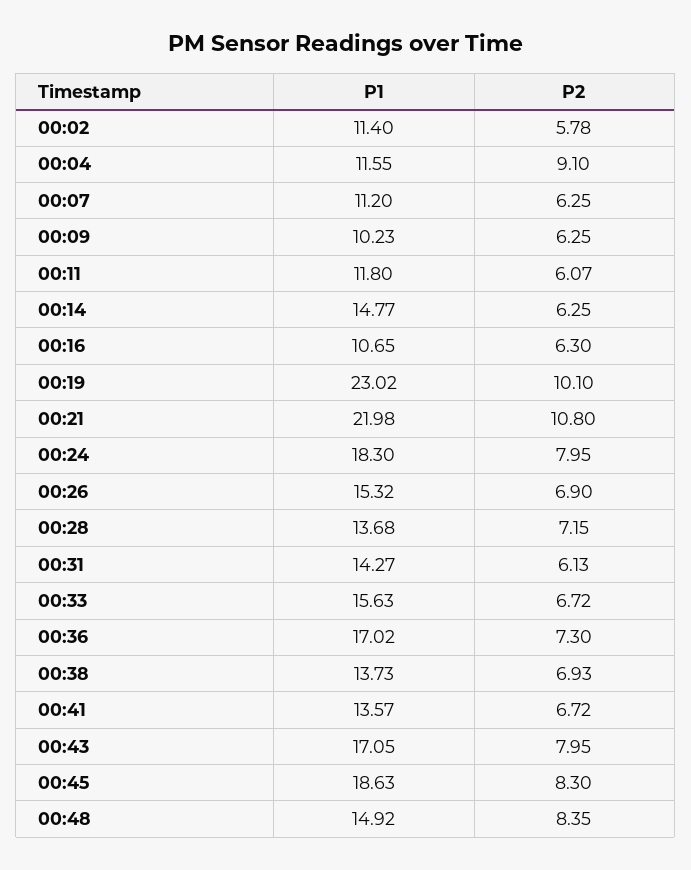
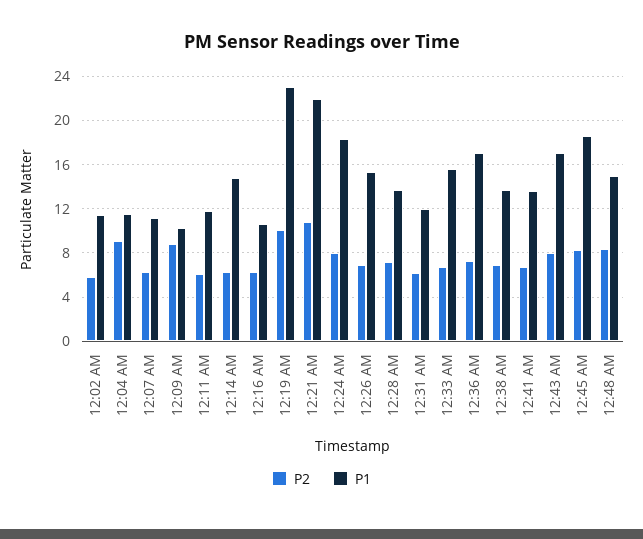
  {
    "P1": {
      "00:02": 11.4,
      "00:04": 11.55,
      "00:07": 11.2,
      "00:09": 10.23,
      "00:11": 11.8,
      "00:14": 14.77,
      "00:16": 10.65,
      "00:19": 23.02,
      "00:21": 21.98,
      "00:24": 18.3,
      "00:26": 15.32,
      "00:28": 13.68,
-     "00:31": 14.27,
+     "00:31": 12,
      "00:33": 15.63,
      "00:36": 17.02,
      "00:38": 13.73,
      "00:41": 13.57,
      "00:43": 17.05,
      "00:45": 18.63,
      "00:48": 14.92
    },
    "P2": {
      "00:02": 5.78,
      "00:04": 9.1,
      "00:07": 6.25,
-     "00:09": 6.25,
+     "00:09": 9,
      "00:11": 6.07,
      "00:14": 6.25,
      "00:16": 6.3,
      "00:19": 10.1,
      "00:21": 10.8,
      "00:24": 7.95,
      "00:26": 6.9,
      "00:28": 7.15,
      "00:31": 6.13,
      "00:33": 6.72,
      "00:36": 7.3,
      "00:38": 6.93,
      "00:41": 6.72,
      "00:43": 7.95,
      "00:45": 8.3,
      "00:48": 8.35
    }
  }

